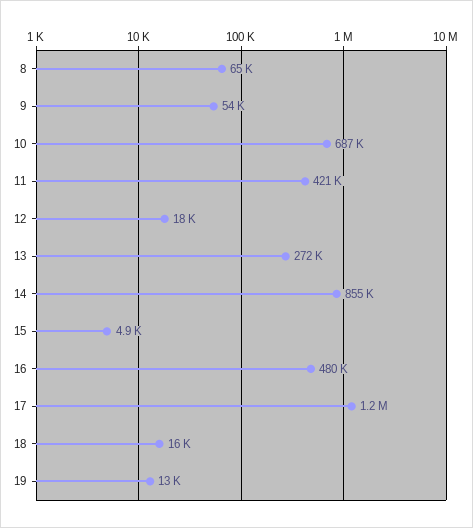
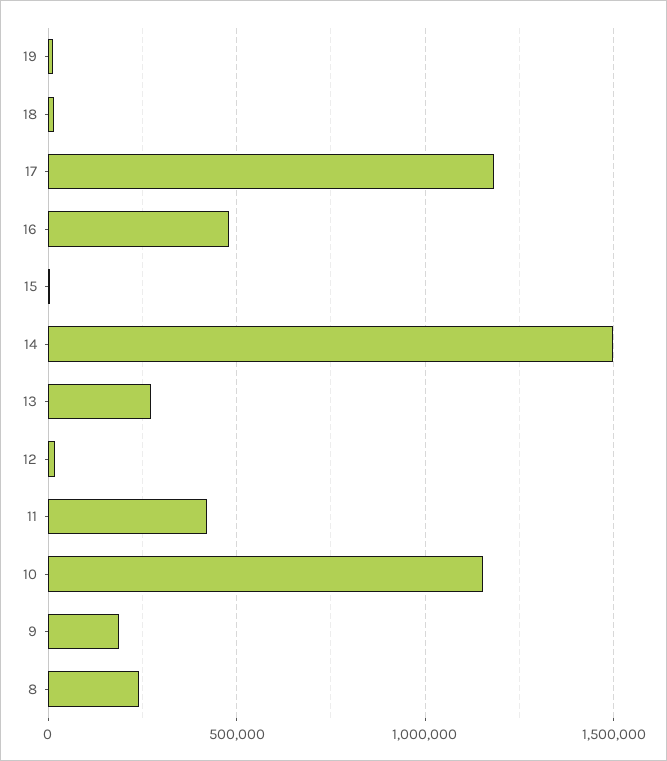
  {
-   "8": 65000,
+   "8": 250000,
-   "9": 54000,
+   "9": 200000,
-   "10": 687000,
+   "10": 1150000,
    "11": 421000,
    "12": 18000,
    "13": 272000,
-   "14": 855000,
+   "14": 1500000,
    "15": 4900,
    "16": 480000,
    "17": 1200000,
    "18": 16000,
    "19": 13000
  }

